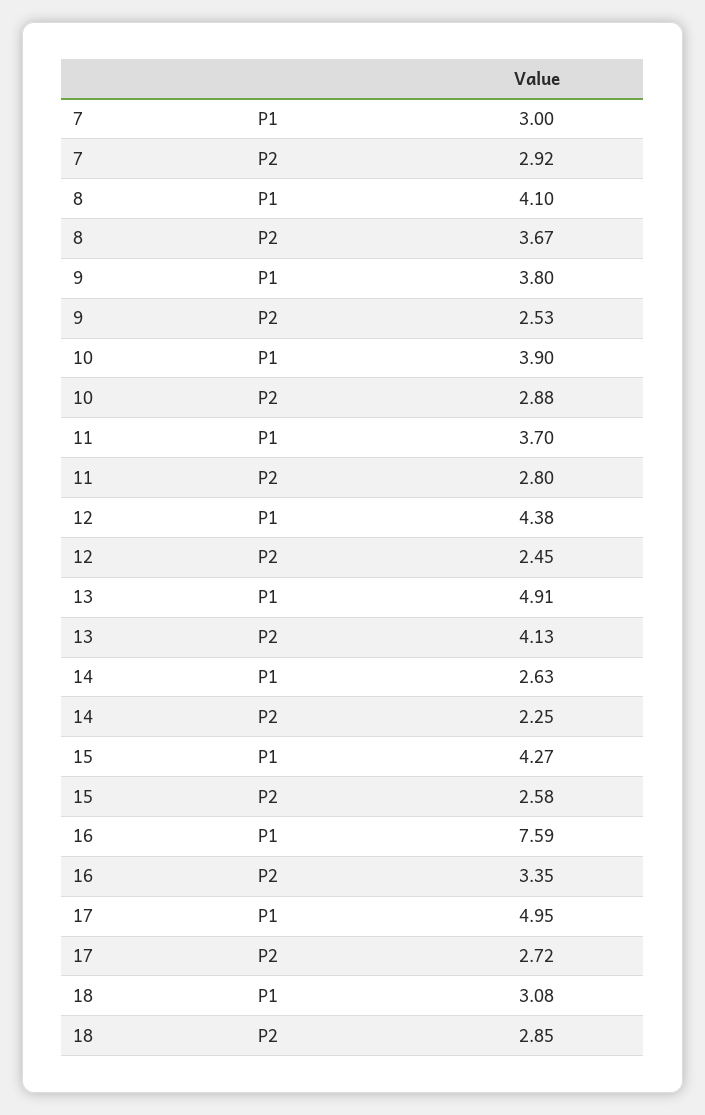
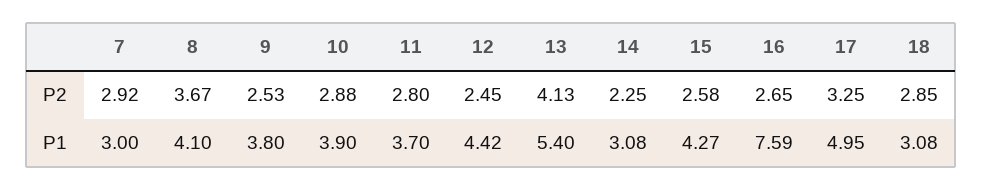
  {
    "7": {
      "P1": 3,
      "P2": 2.92
    },
    "8": {
      "P1": 4.1,
      "P2": 3.67
    },
    "9": {
      "P1": 3.8,
      "P2": 2.53
    },
    "10": {
      "P1": 3.9,
      "P2": 2.88
    },
    "11": {
      "P1": 3.7,
      "P2": 2.8
    },
    "12": {
-     "P1": 4.38,
+     "P1": 4.42,
      "P2": 2.45
    },
    "13": {
-     "P1": 4.91,
+     "P1": 5.4,
      "P2": 4.13
    },
    "14": {
-     "P1": 2.63,
+     "P1": 3.08,
      "P2": 2.25
    },
    "15": {
      "P1": 4.27,
      "P2": 2.58
    },
    "16": {
      "P1": 7.59,
-     "P2": 3.35
+     "P2": 2.65
    },
    "17": {
      "P1": 4.95,
-     "P2": 2.72
+     "P2": 3.25
    },
    "18": {
      "P1": 3.08,
      "P2": 2.85
    }
  }

